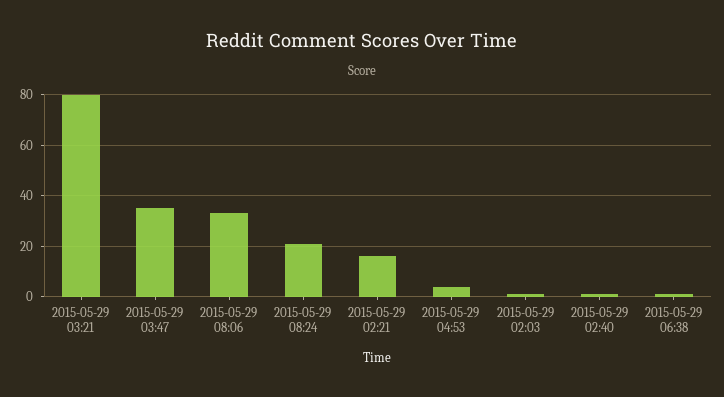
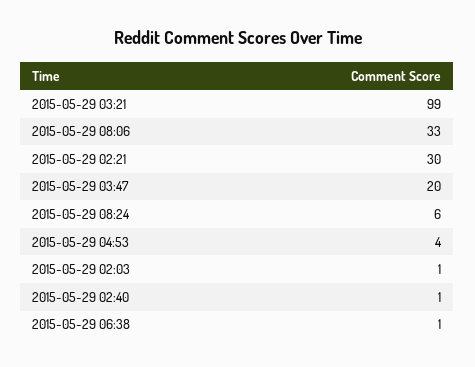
  {
-   "2015-05-29 03:21": 80,
+   "2015-05-29 03:21": 99,
-   "2015-05-29 03:47": 35,
+   "2015-05-29 03:47": 20,
    "2015-05-29 08:06": 33,
-   "2015-05-29 08:24": 20,
+   "2015-05-29 08:24": 6,
-   "2015-05-29 02:21": 15,
+   "2015-05-29 02:21": 30,
    "2015-05-29 04:53": 4,
    "2015-05-29 02:03": 1,
    "2015-05-29 02:40": 1,
    "2015-05-29 06:38": 1
  }

